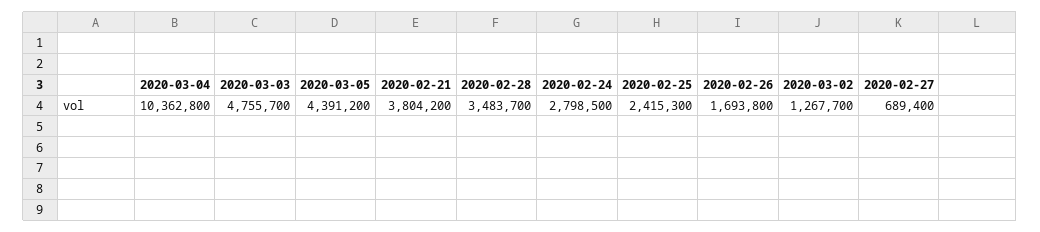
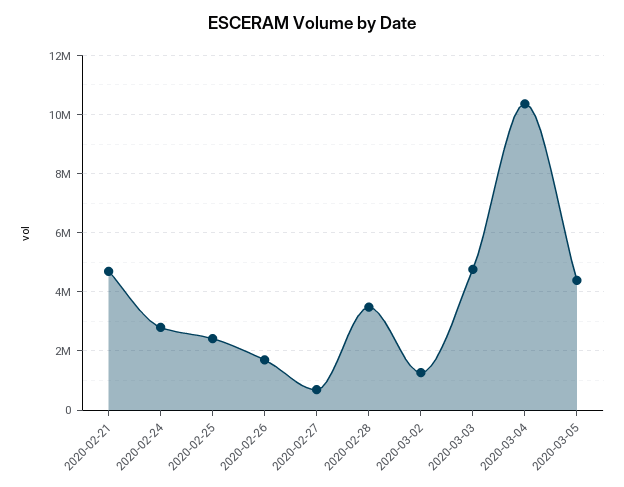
  {
    "2020-03-04": 10362800,
    "2020-03-03": 4755700,
    "2020-03-05": 4391200,
-   "2020-02-21": 3804200,
+   "2020-02-21": 4750000,
    "2020-02-28": 3483700,
    "2020-02-24": 2798500,
    "2020-02-25": 2415300,
    "2020-02-26": 1693800,
    "2020-03-02": 1267700,
    "2020-02-27": 689400
  }

